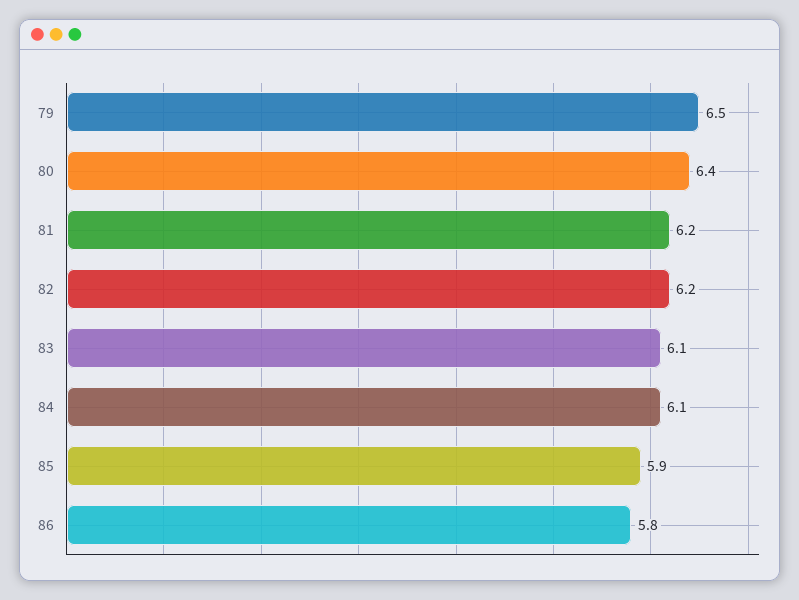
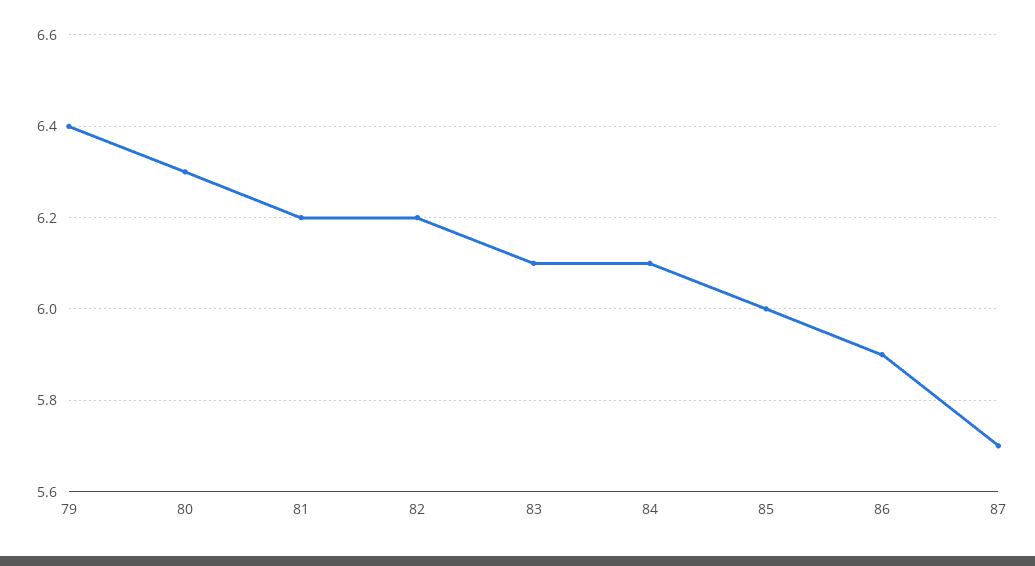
  {
-   "79": 6.5,
+   "79": 6.4,
-   "80": 6.4,
+   "80": 6.3,
    "81": 6.2,
    "82": 6.2,
    "83": 6.1,
    "84": 6.1,
-   "85": 5.9,
+   "85": 6,
-   "86": 5.8
+   "86": 5.9,
+   "87": 5.7
  }

